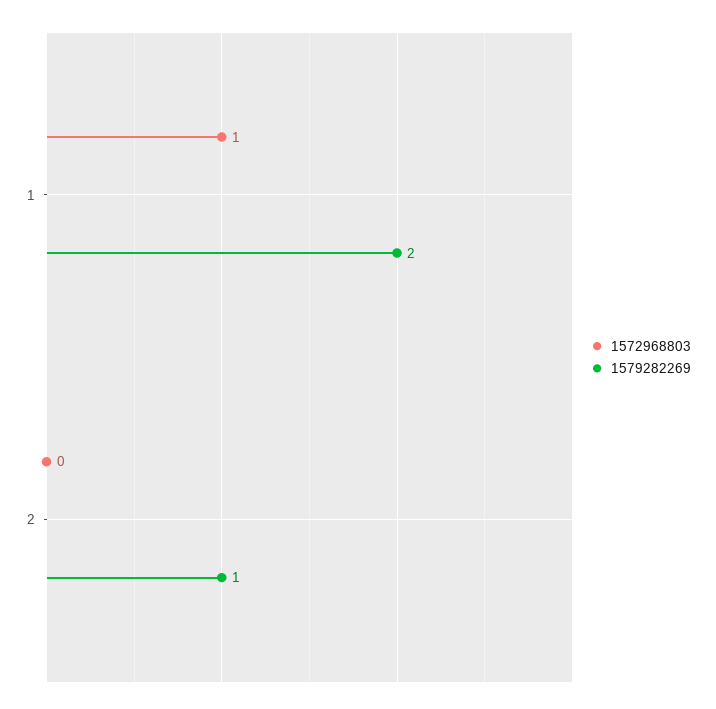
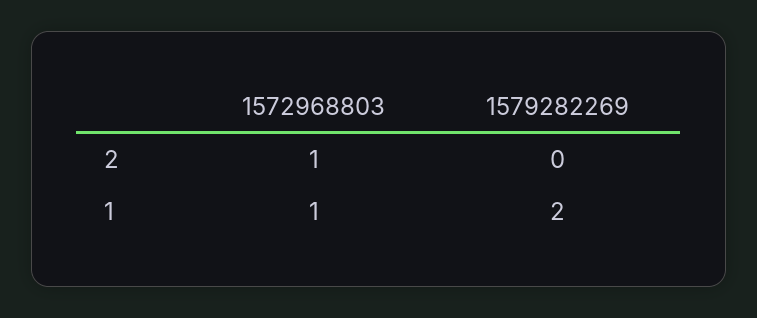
  {
    "1572968803": {
      "1": 1,
-     "2": 0
+     "2": 1
    },
    "1579282269": {
      "1": 2,
-     "2": 1
+     "2": 0
    }
  }

